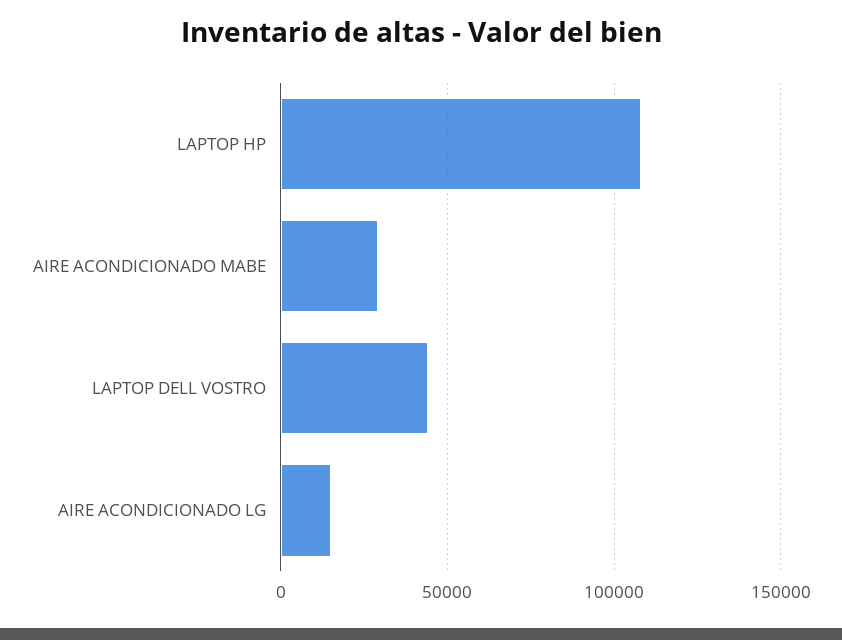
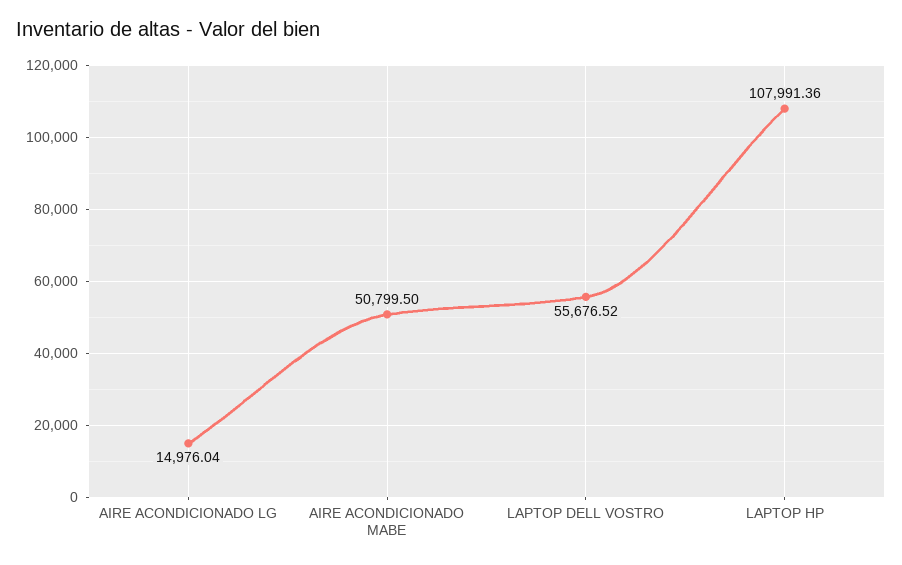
  {
    "LAPTOP HP": 107991.36,
-   "AIRE ACONDICIONADO MABE": 30000,
+   "AIRE ACONDICIONADO MABE": 50799.5,
-   "LAPTOP DELL VOSTRO": 45000,
+   "LAPTOP DELL VOSTRO": 55676.52,
    "AIRE ACONDICIONADO LG": 14976.04
  }

